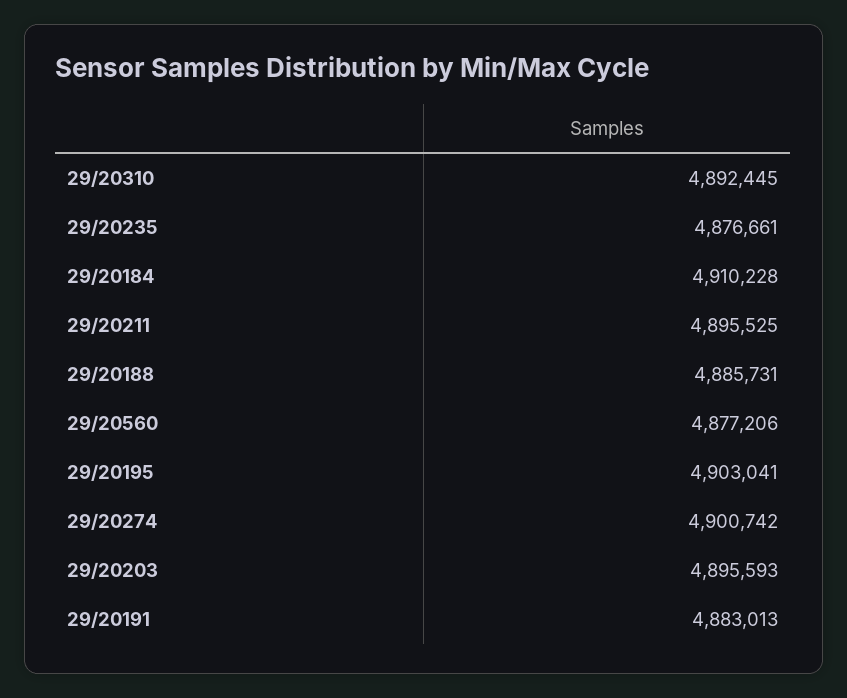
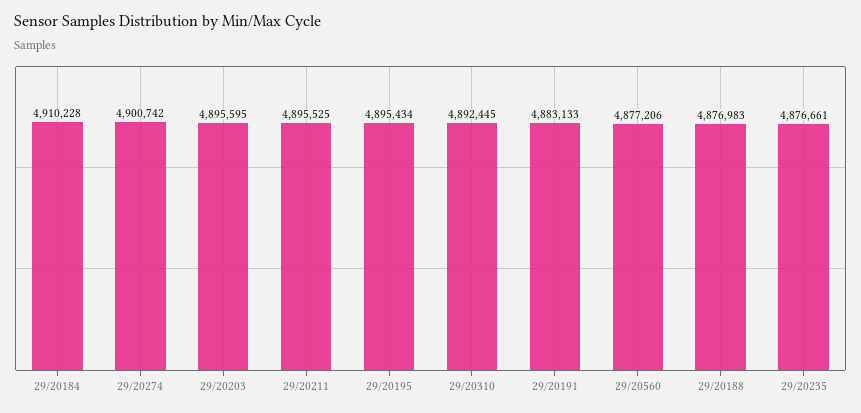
  {
    "29/20310": 4892445,
    "29/20235": 4876661,
    "29/20184": 4910228,
    "29/20211": 4895525,
-   "29/20188": 4885731,
+   "29/20188": 4876983,
    "29/20560": 4877206,
-   "29/20195": 4903041,
+   "29/20195": 4895434,
    "29/20274": 4900742,
-   "29/20203": 4895593,
+   "29/20203": 4895595,
-   "29/20191": 4883013
+   "29/20191": 4883133
  }

